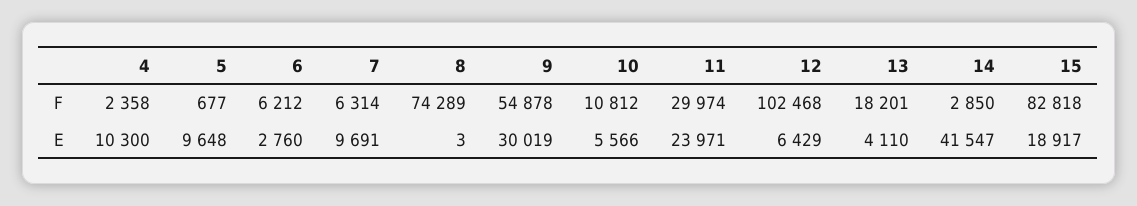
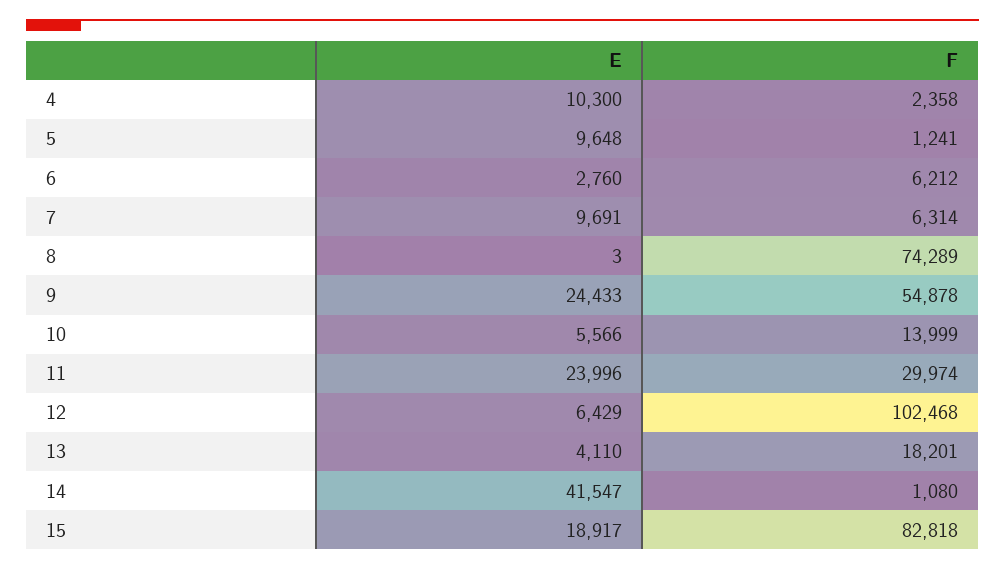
  {
    "4": {
      "F": 2358,
      "E": 10300
    },
    "5": {
-     "F": 677,
+     "F": 1241,
      "E": 9648
    },
    "6": {
      "F": 6212,
      "E": 2760
    },
    "7": {
      "F": 6314,
      "E": 9691
    },
    "8": {
      "F": 74289,
      "E": 3
    },
    "9": {
      "F": 54878,
-     "E": 30019
+     "E": 24433
    },
    "10": {
-     "F": 10812,
+     "F": 13999,
      "E": 5566
    },
    "11": {
      "F": 29974,
-     "E": 23971
+     "E": 23996
    },
    "12": {
      "F": 102468,
      "E": 6429
    },
    "13": {
      "F": 18201,
      "E": 4110
    },
    "14": {
-     "F": 2850,
+     "F": 1080,
      "E": 41547
    },
    "15": {
      "F": 82818,
      "E": 18917
    }
  }

